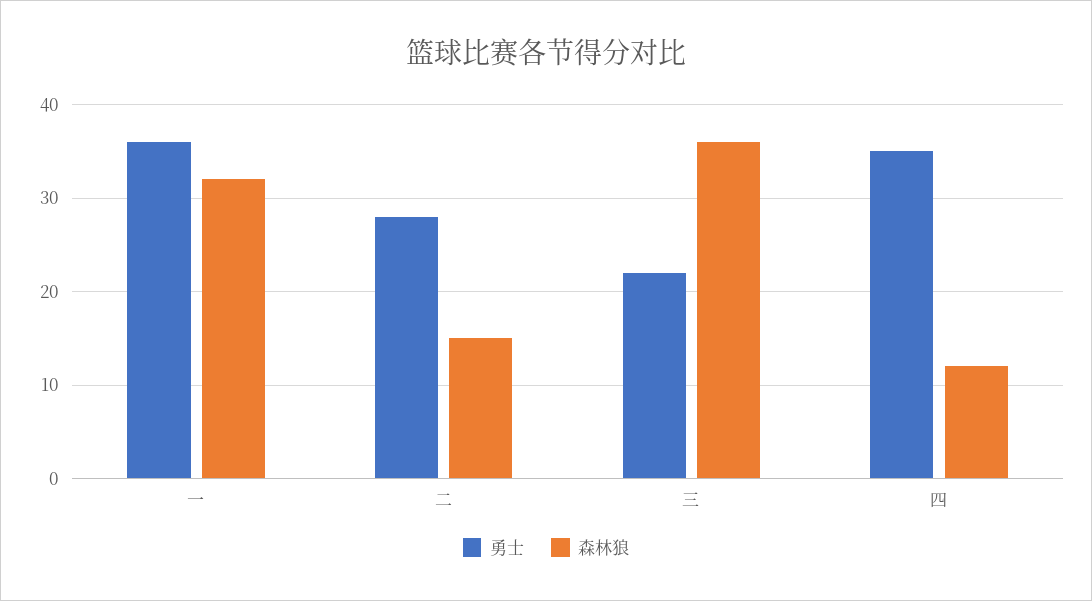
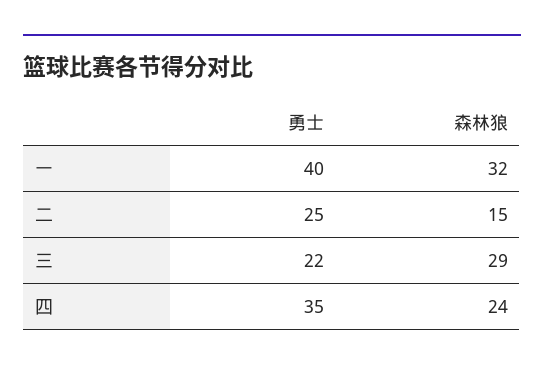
  {
    "勇士": {
-     "一": 36,
+     "一": 40,
-     "二": 28,
+     "二": 25,
      "三": 22,
      "四": 35
    },
    "森林狼": {
      "一": 32,
      "二": 15,
-     "三": 36,
+     "三": 29,
-     "四": 12
+     "四": 24
    }
  }

